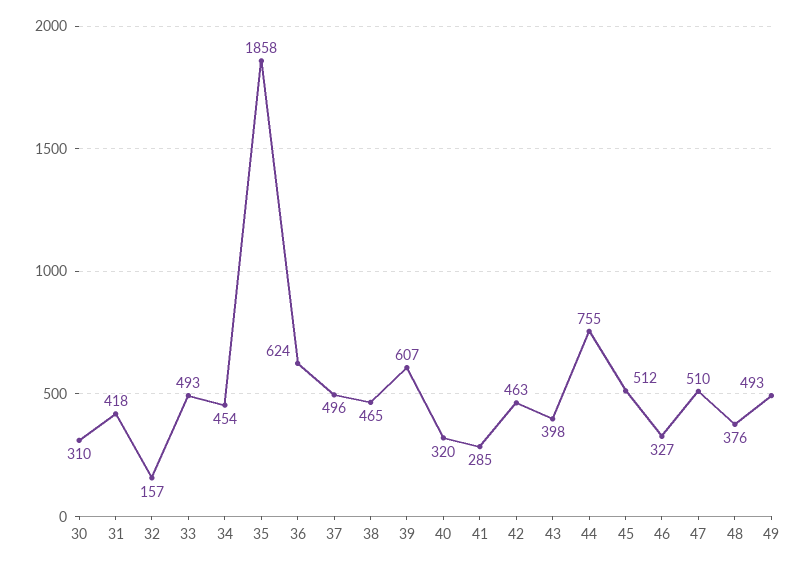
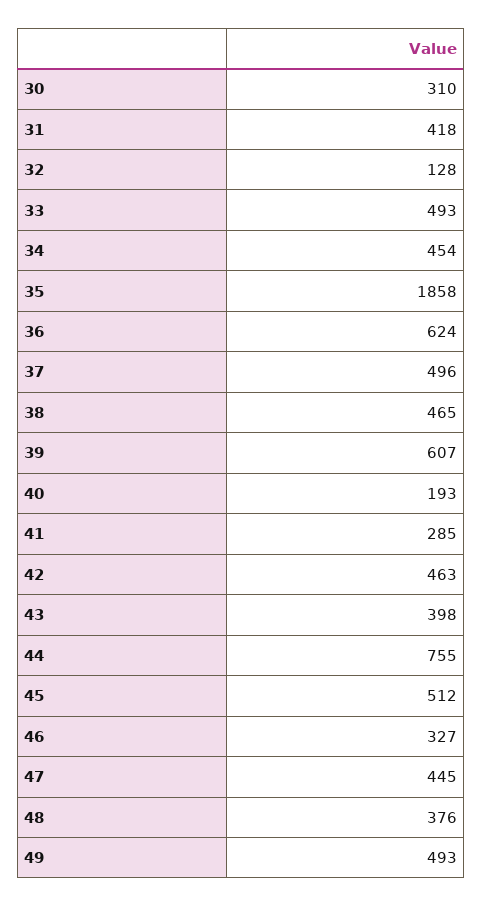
  {
    "30": 310,
    "31": 418,
-   "32": 157,
+   "32": 128,
    "33": 493,
    "34": 454,
    "35": 1858,
    "36": 624,
    "37": 496,
    "38": 465,
    "39": 607,
-   "40": 320,
+   "40": 193,
    "41": 285,
    "42": 463,
    "43": 398,
    "44": 755,
    "45": 512,
    "46": 327,
-   "47": 510,
+   "47": 445,
    "48": 376,
    "49": 493
  }

